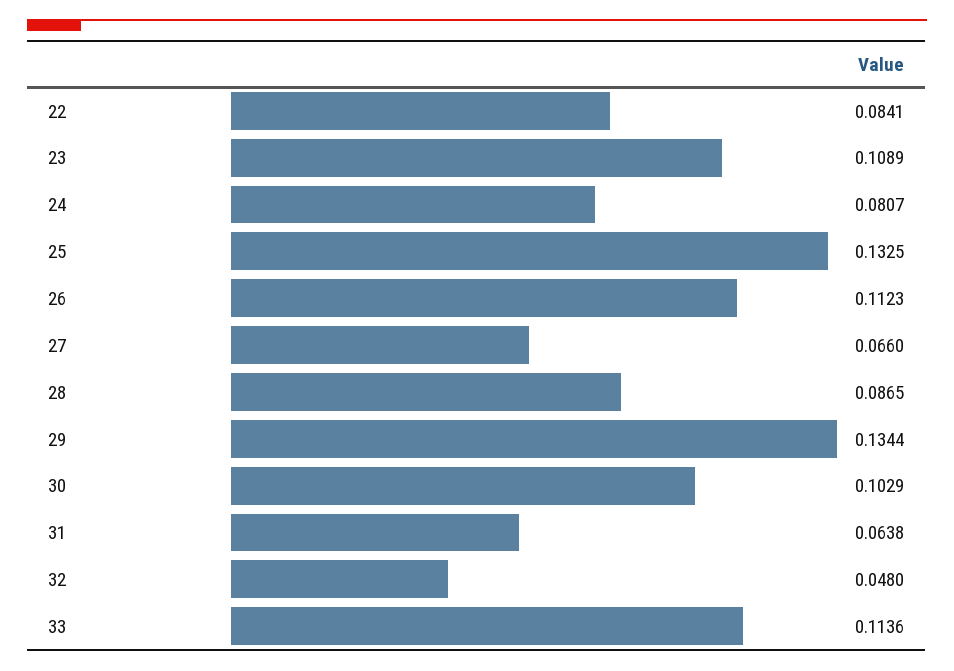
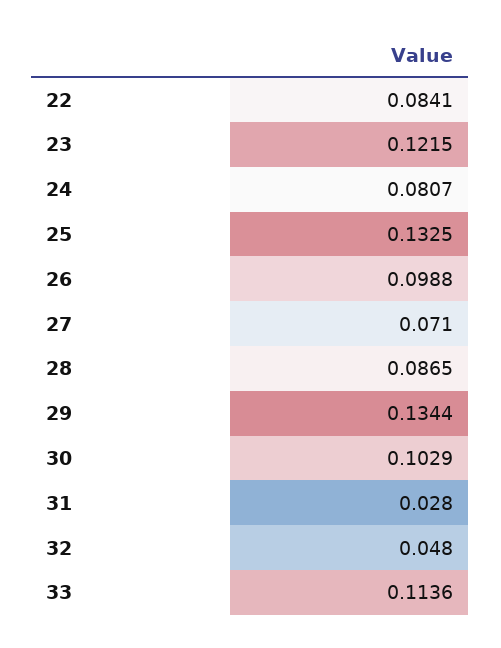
  {
    "22": 0.0841,
-   "23": 0.1089,
+   "23": 0.1215,
    "24": 0.0807,
    "25": 0.1325,
-   "26": 0.1123,
+   "26": 0.0988,
-   "27": 0.066,
+   "27": 0.071,
    "28": 0.0865,
    "29": 0.1344,
    "30": 0.1029,
-   "31": 0.0638,
+   "31": 0.028,
    "32": 0.048,
    "33": 0.1136
  }

